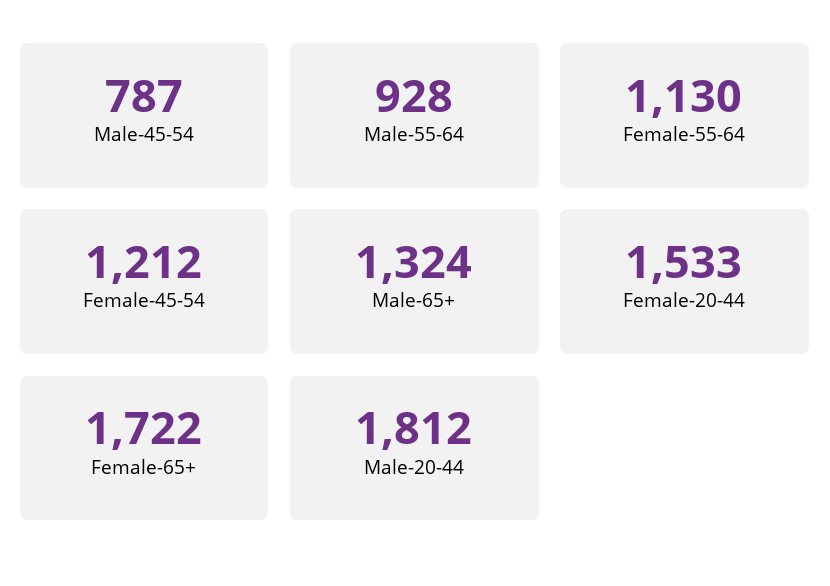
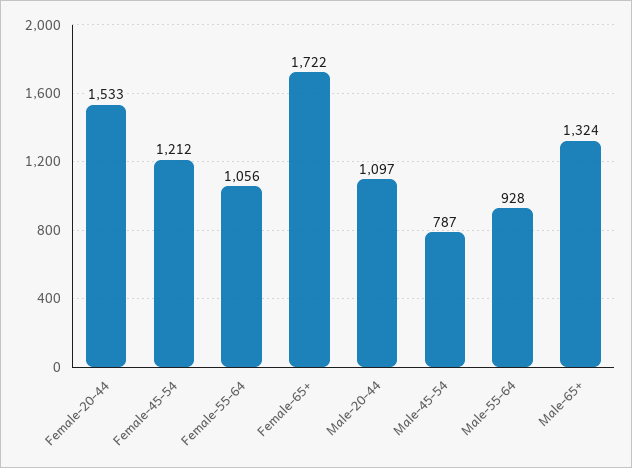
  {
    "Male-45-54": 787,
    "Male-55-64": 928,
-   "Female-55-64": 1130,
+   "Female-55-64": 1056,
    "Female-45-54": 1212,
    "Male-65+": 1324,
    "Female-20-44": 1533,
    "Female-65+": 1722,
-   "Male-20-44": 1812
+   "Male-20-44": 1097
  }

